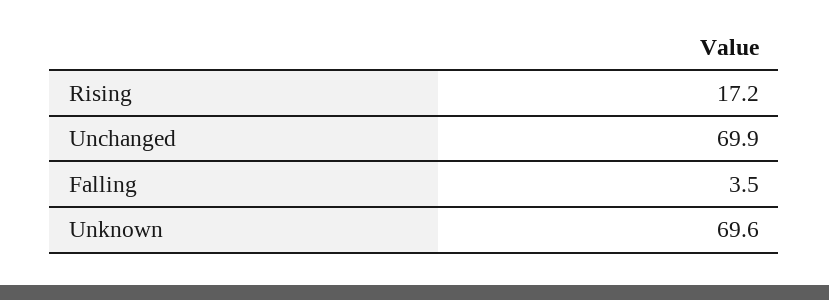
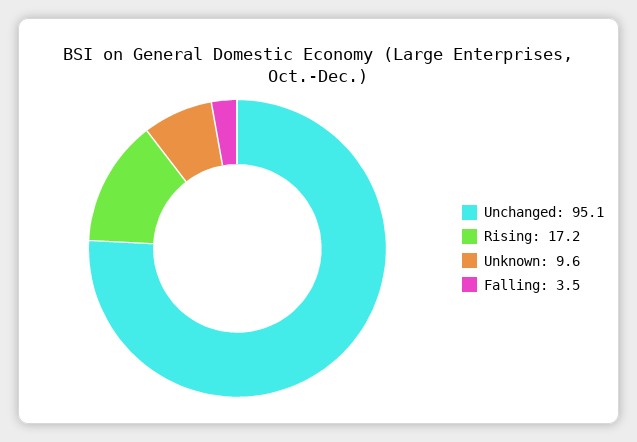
  {
    "Rising": 17.2,
-   "Unchanged": 69.9,
+   "Unchanged": 95.1,
    "Falling": 3.5,
-   "Unknown": 69.6
+   "Unknown": 9.6
  }

